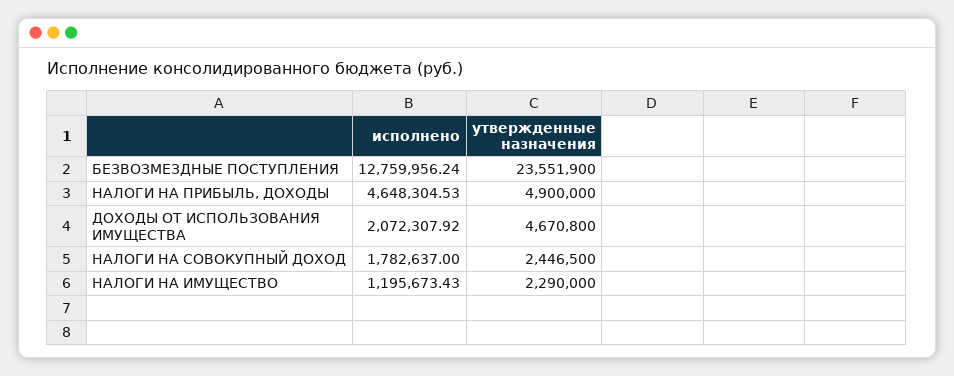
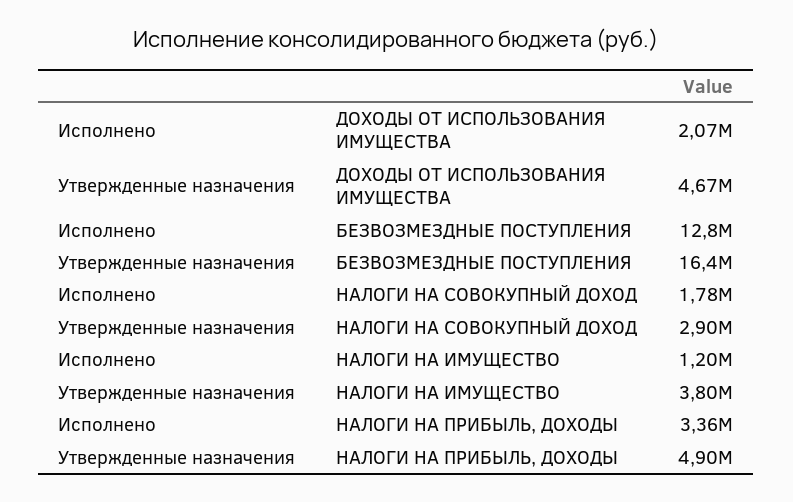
  {
    "исполнено": {
      "БЕЗВОЗМЕЗДНЫЕ ПОСТУПЛЕНИЯ": 12759956.24,
-     "НАЛОГИ НА ПРИБЫЛЬ, ДОХОДЫ": 4648304.53,
+     "НАЛОГИ НА ПРИБЫЛЬ, ДОХОДЫ": 3360000,
      "ДОХОДЫ ОТ ИСПОЛЬЗОВАНИЯ ИМУЩЕСТВА": 2072307.92,
      "НАЛОГИ НА СОВОКУПНЫЙ ДОХОД": 1782637,
      "НАЛОГИ НА ИМУЩЕСТВО": 1195673.43
    },
    "утвержденные назначения": {
-     "БЕЗВОЗМЕЗДНЫЕ ПОСТУПЛЕНИЯ": 23551900,
+     "БЕЗВОЗМЕЗДНЫЕ ПОСТУПЛЕНИЯ": 16400000,
      "НАЛОГИ НА ПРИБЫЛЬ, ДОХОДЫ": 4900000,
      "ДОХОДЫ ОТ ИСПОЛЬЗОВАНИЯ ИМУЩЕСТВА": 4670800,
-     "НАЛОГИ НА СОВОКУПНЫЙ ДОХОД": 2446500,
+     "НАЛОГИ НА СОВОКУПНЫЙ ДОХОД": 2900000,
-     "НАЛОГИ НА ИМУЩЕСТВО": 2290000
+     "НАЛОГИ НА ИМУЩЕСТВО": 3800000
    }
  }

